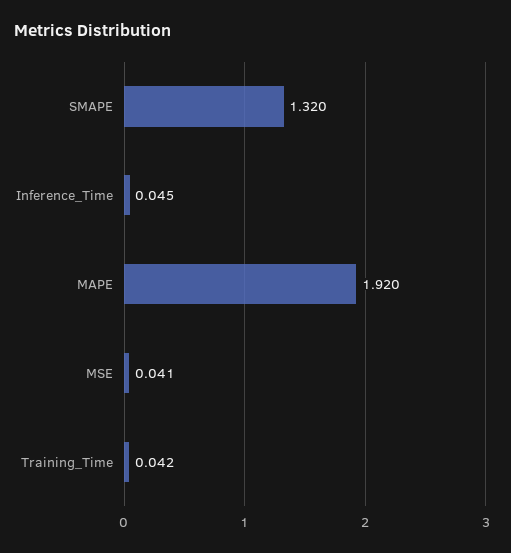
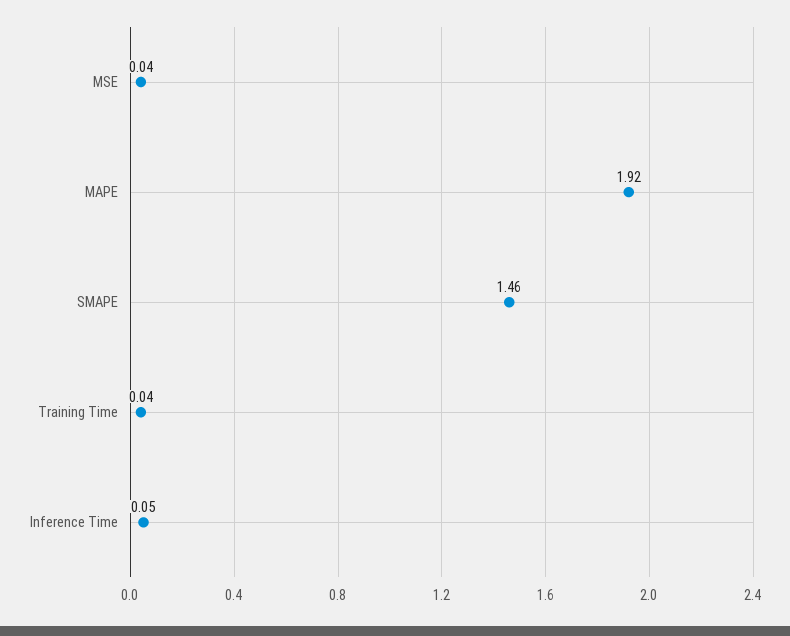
  {
-   "SMAPE": 1.32,
+   "SMAPE": 1.46,
    "Inference_Time": 0.045,
    "MAPE": 1.92,
    "MSE": 0.041,
    "Training_Time": 0.042
  }

